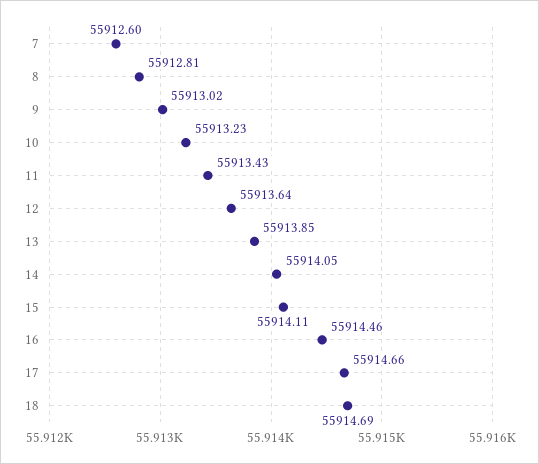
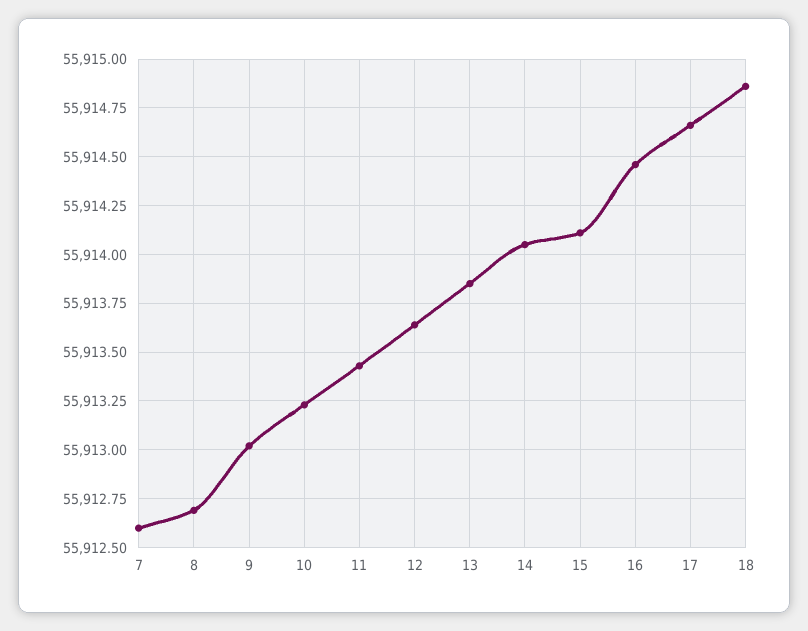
  {
    "7": 55912.6,
-   "8": 55912.81,
+   "8": 55912.7,
    "9": 55913.02,
    "10": 55913.23,
    "11": 55913.43,
    "12": 55913.64,
    "13": 55913.85,
    "14": 55914.05,
    "15": 55914.11,
    "16": 55914.46,
    "17": 55914.66,
-   "18": 55914.69
+   "18": 55914.85
  }

